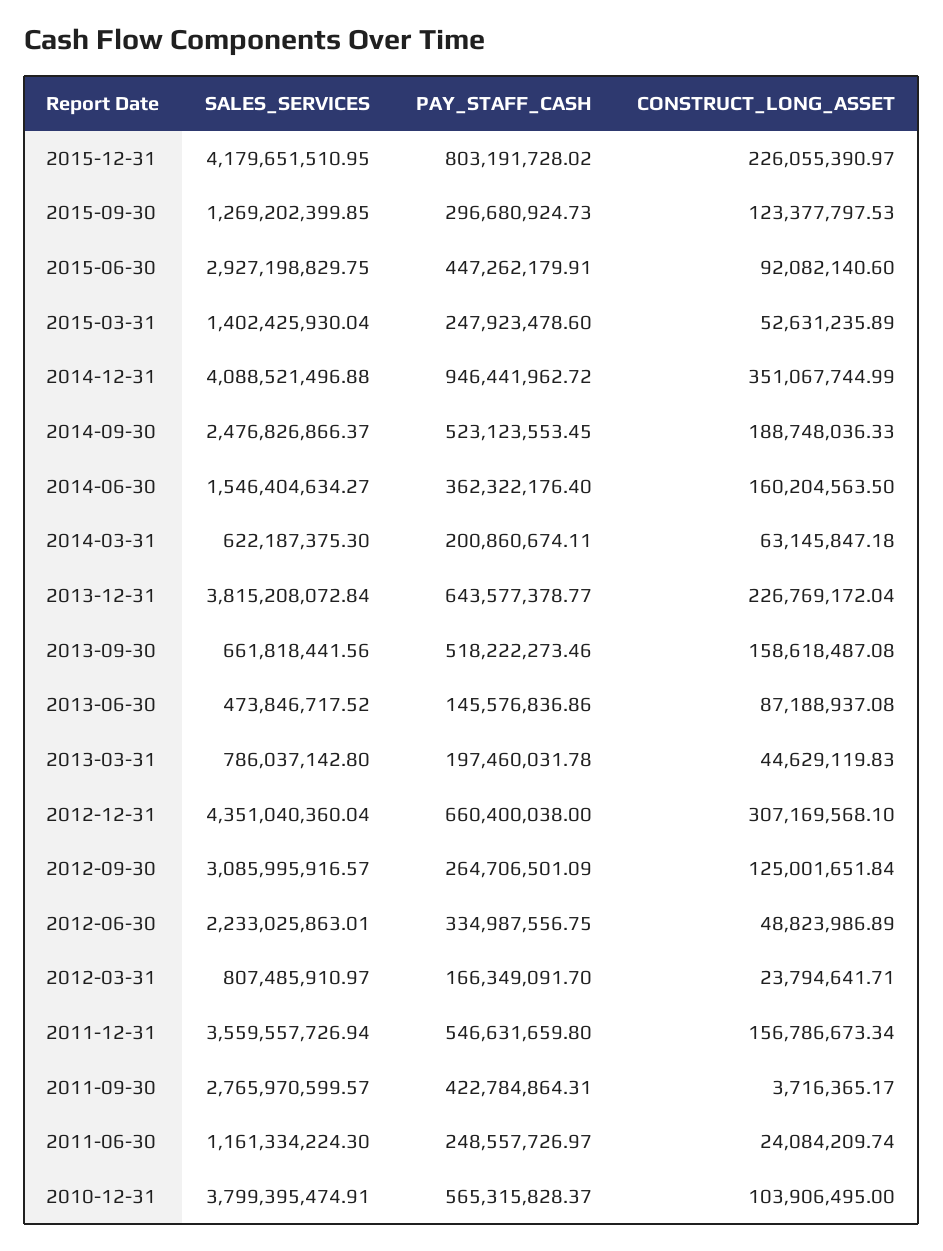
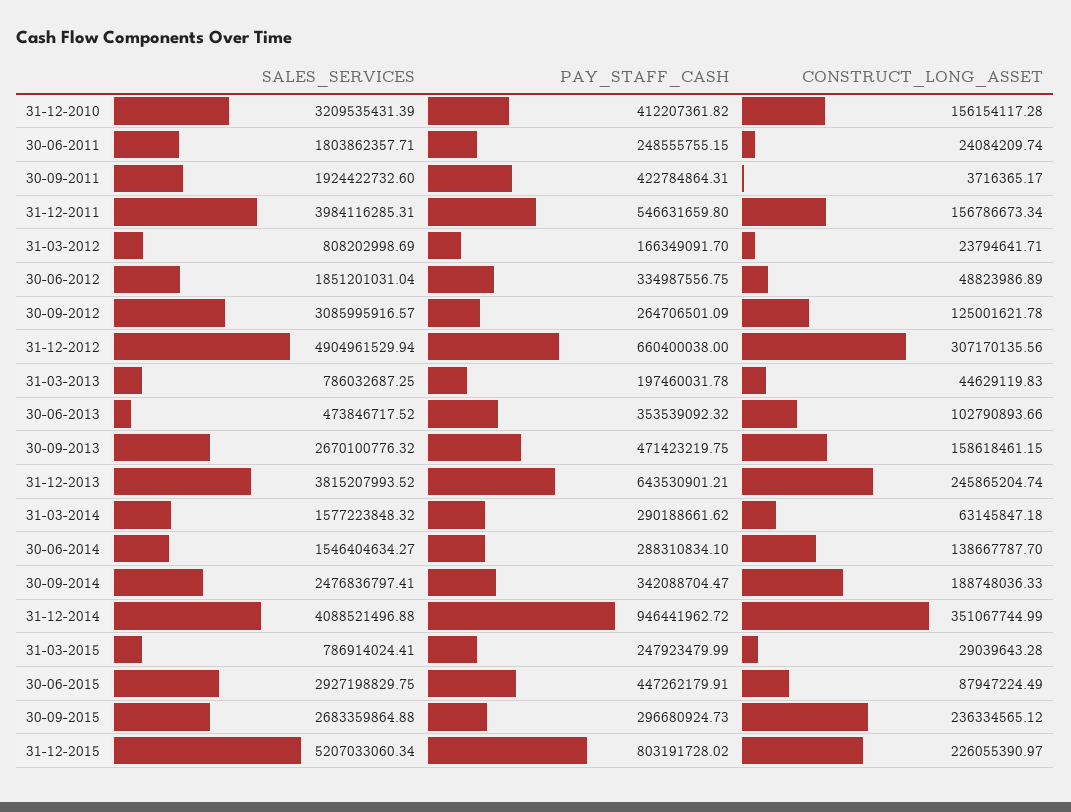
  {
    "SALES_SERVICES": {
-     "2015-12-31": 4179651510.95,
+     "2015-12-31": 5207033060.34,
-     "2015-09-30": 1269202399.85,
+     "2015-09-30": 2683359864.88,
      "2015-06-30": 2927198829.75,
-     "2015-03-31": 1402425930.04,
+     "2015-03-31": 786914024.41,
      "2014-12-31": 4088521496.88,
-     "2014-09-30": 2476826866.37,
+     "2014-09-30": 2476836797.41,
      "2014-06-30": 1546404634.27,
-     "2014-03-31": 622187375.3,
+     "2014-03-31": 1577223848.32,
-     "2013-12-31": 3815208072.84,
+     "2013-12-31": 3815207993.52,
-     "2013-09-30": 661818441.56,
+     "2013-09-30": 2670100776.32,
      "2013-06-30": 473846717.52,
-     "2013-03-31": 786037142.8,
+     "2013-03-31": 786032687.25,
-     "2012-12-31": 4351040360.04,
+     "2012-12-31": 4904961529.94,
      "2012-09-30": 3085995916.57,
-     "2012-06-30": 2233025863.01,
+     "2012-06-30": 1851201031.04,
-     "2012-03-31": 807485910.97,
+     "2012-03-31": 808202998.69,
-     "2011-12-31": 3559557726.94,
+     "2011-12-31": 3984116285.31,
-     "2011-09-30": 2765970599.57,
+     "2011-09-30": 1924422732.6,
-     "2011-06-30": 1161334224.3,
+     "2011-06-30": 1803862357.71,
-     "2010-12-31": 3799395474.91
+     "2010-12-31": 3209535431.39
    },
    "PAY_STAFF_CASH": {
      "2015-12-31": 803191728.02,
      "2015-09-30": 296680924.73,
      "2015-06-30": 447262179.91,
-     "2015-03-31": 247923478.6,
+     "2015-03-31": 247923479.99,
      "2014-12-31": 946441962.72,
-     "2014-09-30": 523123553.45,
+     "2014-09-30": 342088704.47,
-     "2014-06-30": 362322176.4,
+     "2014-06-30": 288310834.1,
-     "2014-03-31": 200860674.11,
+     "2014-03-31": 290188661.62,
-     "2013-12-31": 643577378.77,
+     "2013-12-31": 643530901.21,
-     "2013-09-30": 518222273.46,
+     "2013-09-30": 471423219.75,
-     "2013-06-30": 145576836.86,
+     "2013-06-30": 353539092.32,
      "2013-03-31": 197460031.78,
      "2012-12-31": 660400038,
      "2012-09-30": 264706501.09,
      "2012-06-30": 334987556.75,
      "2012-03-31": 166349091.7,
      "2011-12-31": 546631659.8,
      "2011-09-30": 422784864.31,
-     "2011-06-30": 248557726.97,
+     "2011-06-30": 248555755.15,
-     "2010-12-31": 565315828.37
+     "2010-12-31": 412207361.82
    },
    "CONSTRUCT_LONG_ASSET": {
      "2015-12-31": 226055390.97,
-     "2015-09-30": 123377797.53,
+     "2015-09-30": 236334565.12,
-     "2015-06-30": 92082140.6,
+     "2015-06-30": 87947224.49,
-     "2015-03-31": 52631235.89,
+     "2015-03-31": 29039643.28,
      "2014-12-31": 351067744.99,
      "2014-09-30": 188748036.33,
-     "2014-06-30": 160204563.5,
+     "2014-06-30": 138667787.7,
      "2014-03-31": 63145847.18,
-     "2013-12-31": 226769172.04,
+     "2013-12-31": 245865204.74,
-     "2013-09-30": 158618487.08,
+     "2013-09-30": 158618461.15,
-     "2013-06-30": 87188937.08,
+     "2013-06-30": 102790893.66,
      "2013-03-31": 44629119.83,
-     "2012-12-31": 307169568.1,
+     "2012-12-31": 307170135.56,
-     "2012-09-30": 125001651.84,
+     "2012-09-30": 125001621.78,
      "2012-06-30": 48823986.89,
      "2012-03-31": 23794641.71,
      "2011-12-31": 156786673.34,
      "2011-09-30": 3716365.17,
      "2011-06-30": 24084209.74,
-     "2010-12-31": 103906495
+     "2010-12-31": 156154117.28
    }
  }

